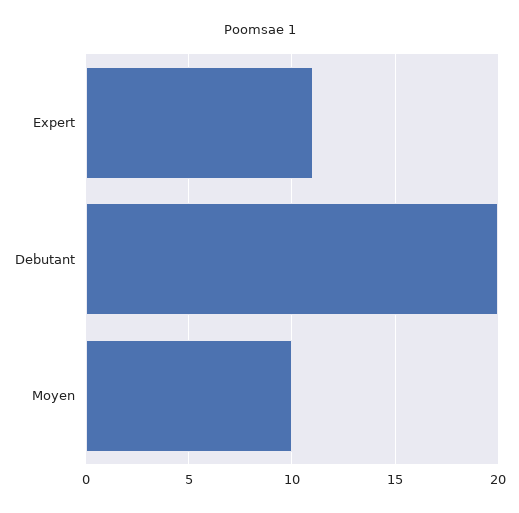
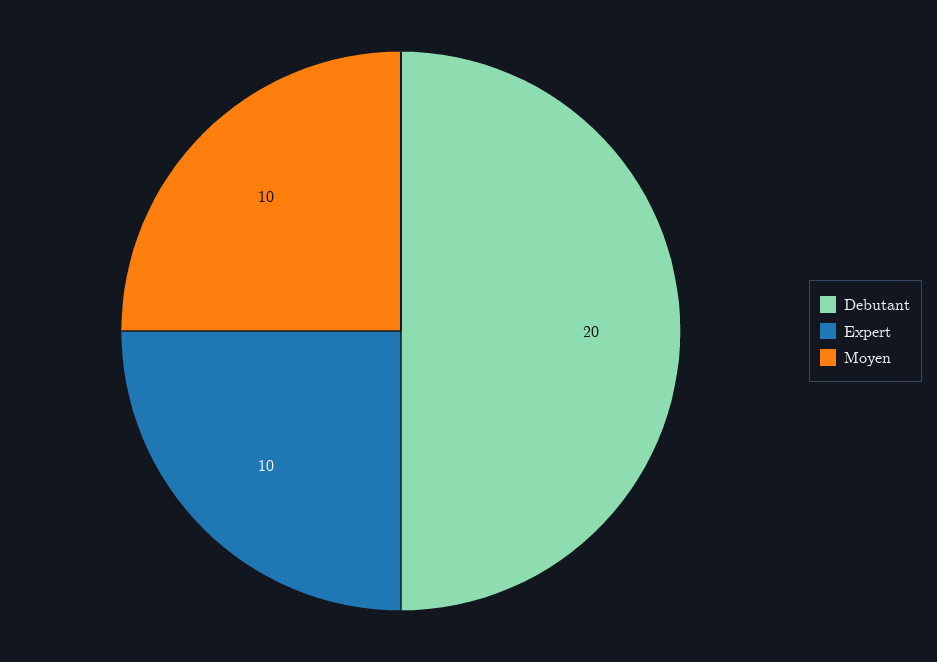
  {
-   "Expert": 11,
+   "Expert": 10,
    "Debutant": 20,
    "Moyen": 10
  }

